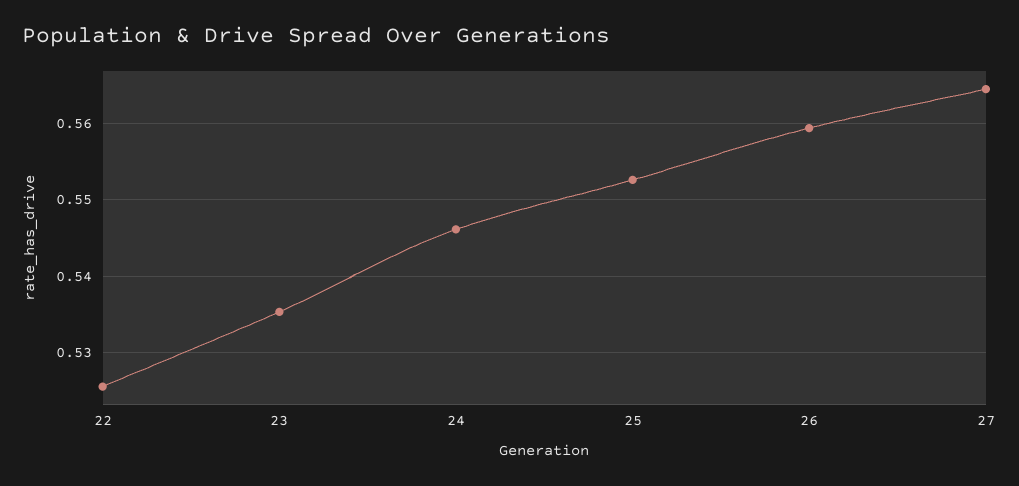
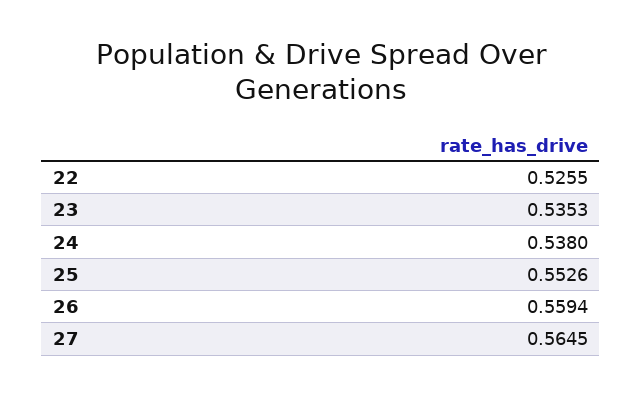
  {
    "22": 0.5255,
    "23": 0.5353,
-   "24": 0.546,
+   "24": 0.538,
    "25": 0.5526,
    "26": 0.5594,
    "27": 0.5645
  }

